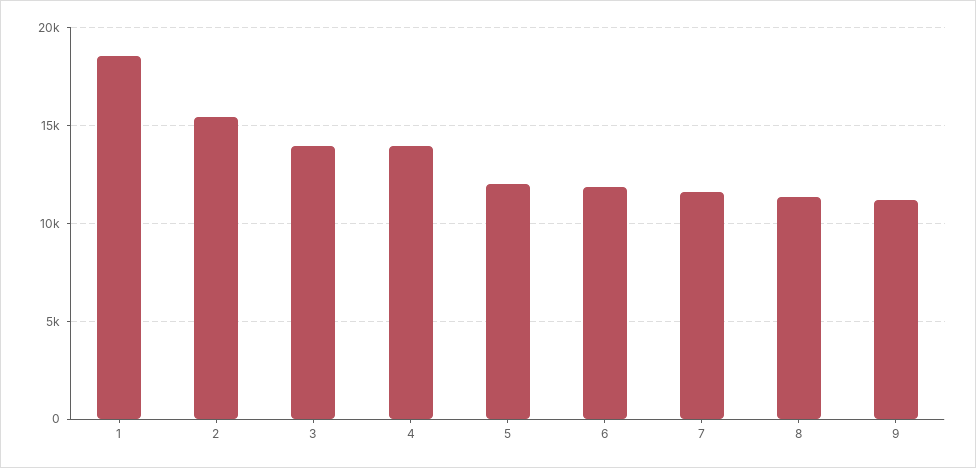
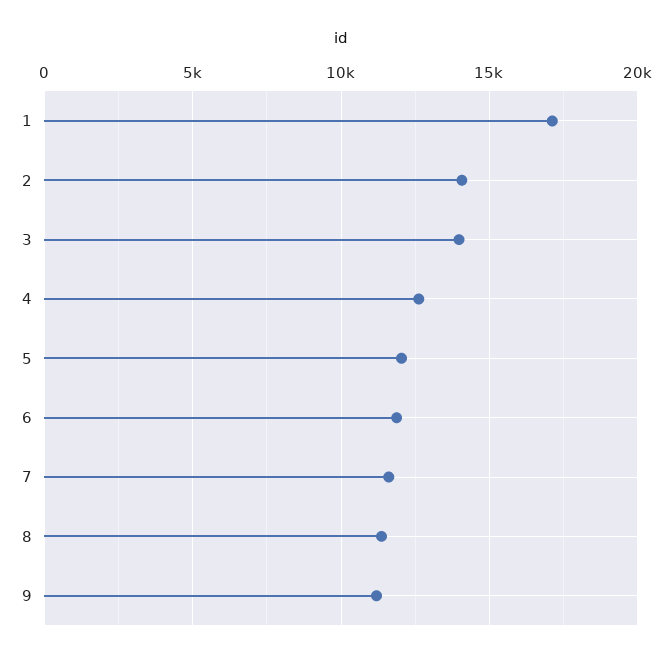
  {
-   "1": 18500,
+   "1": 17000,
-   "2": 15500,
+   "2": 14000,
    "3": 14000,
-   "4": 14000,
+   "4": 12500,
    "5": 12000,
    "6": 12000,
    "7": 11500,
    "8": 11500,
    "9": 11000
  }

